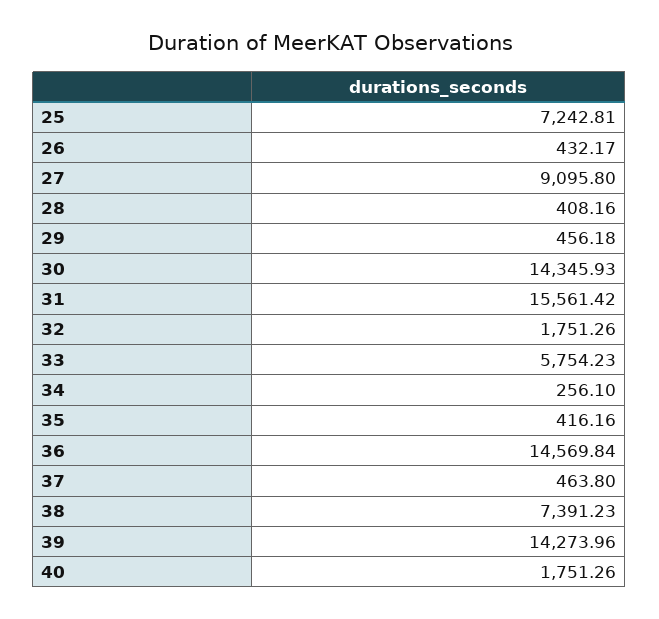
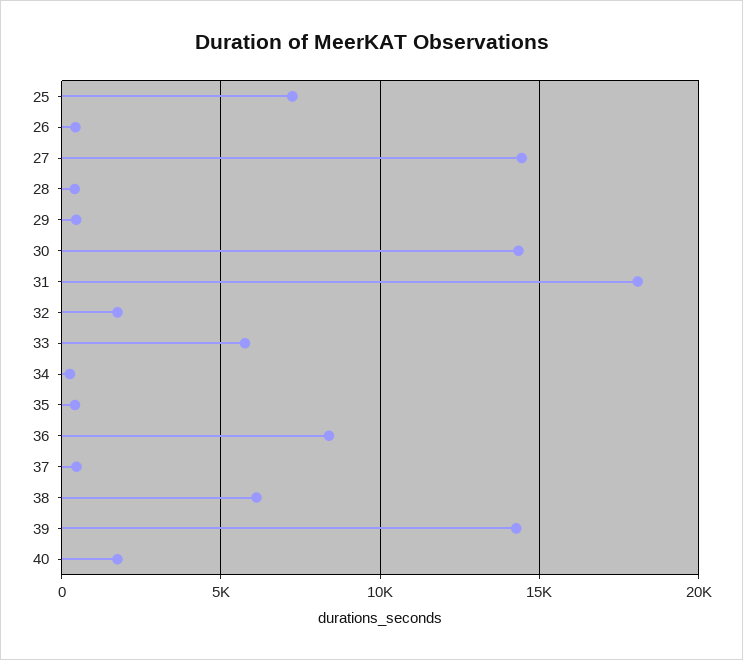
  {
    "25": 7242.81,
    "26": 432.17,
-   "27": 9095.8,
+   "27": 14500,
    "28": 408.16,
    "29": 456.18,
    "30": 14345.93,
-   "31": 15561.42,
+   "31": 18000,
    "32": 1751.26,
    "33": 5754.23,
    "34": 256.1,
    "35": 416.16,
-   "36": 14569.84,
+   "36": 8500,
    "37": 463.8,
-   "38": 7391.23,
+   "38": 6000,
    "39": 14273.96,
    "40": 1751.26
  }

